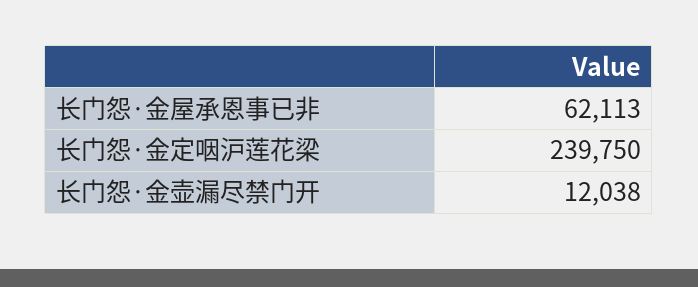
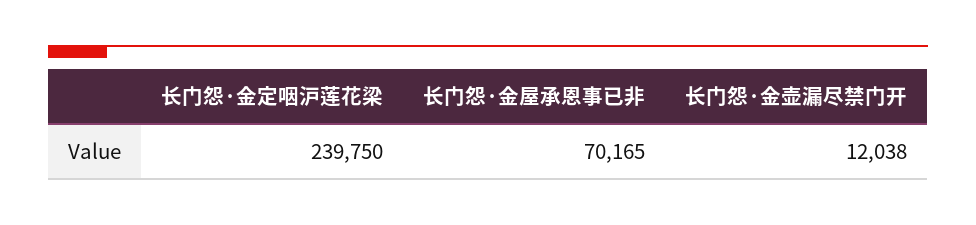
  {
-   "长门怨·金屋承恩事已非": 62113,
+   "长门怨·金屋承恩事已非": 70165,
    "长门怨·金定咽沪莲花梁": 239750,
    "长门怨·金壶漏尽禁门开": 12038
  }

